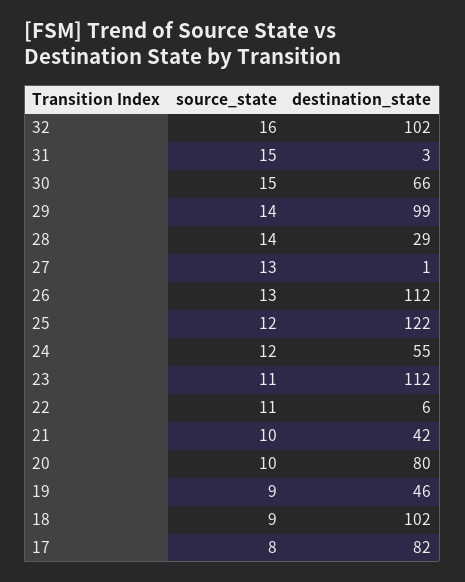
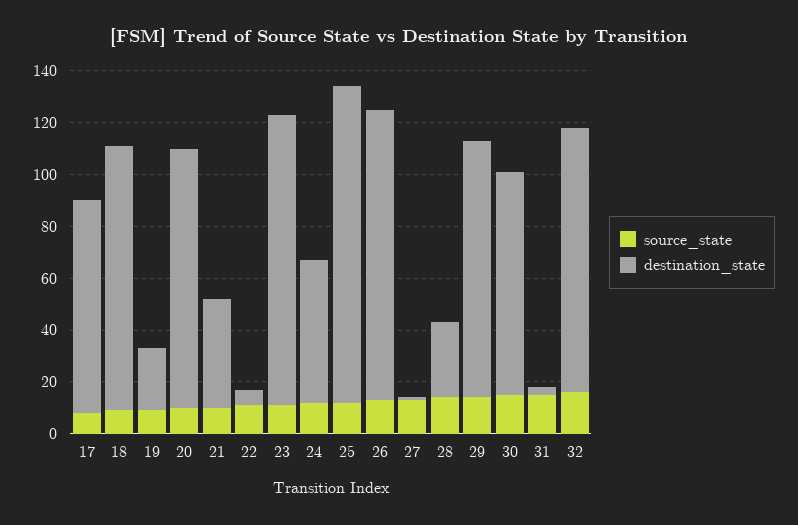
  {
    "source_state": {
      "32": 16,
      "31": 15,
      "30": 15,
      "29": 14,
      "28": 14,
      "27": 13,
      "26": 13,
      "25": 12,
      "24": 12,
      "23": 11,
      "22": 11,
      "21": 10,
      "20": 10,
      "19": 9,
      "18": 9,
      "17": 8
    },
    "destination_state": {
      "32": 102,
      "31": 3,
-     "30": 66,
+     "30": 85,
      "29": 99,
      "28": 29,
      "27": 1,
      "26": 112,
      "25": 122,
      "24": 55,
      "23": 112,
      "22": 6,
      "21": 42,
-     "20": 80,
+     "20": 100,
-     "19": 46,
+     "19": 25,
      "18": 102,
      "17": 82
    }
  }

